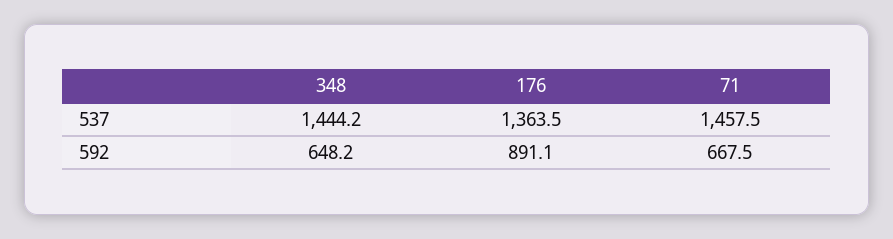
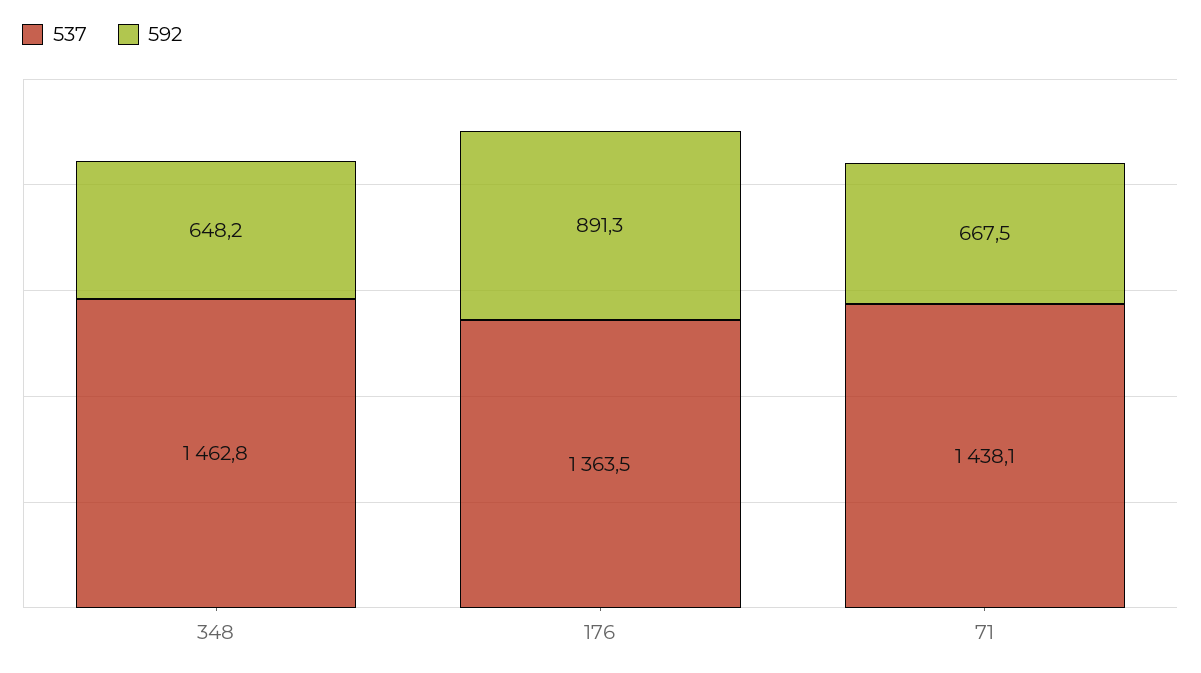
  {
    "537": {
-     "348": 1444.2,
+     "348": 1462.8,
      "176": 1363.5,
-     "71": 1457.5
+     "71": 1438.1
    },
    "592": {
      "348": 648.2,
-     "176": 891.1,
+     "176": 891.3,
      "71": 667.5
    }
  }

